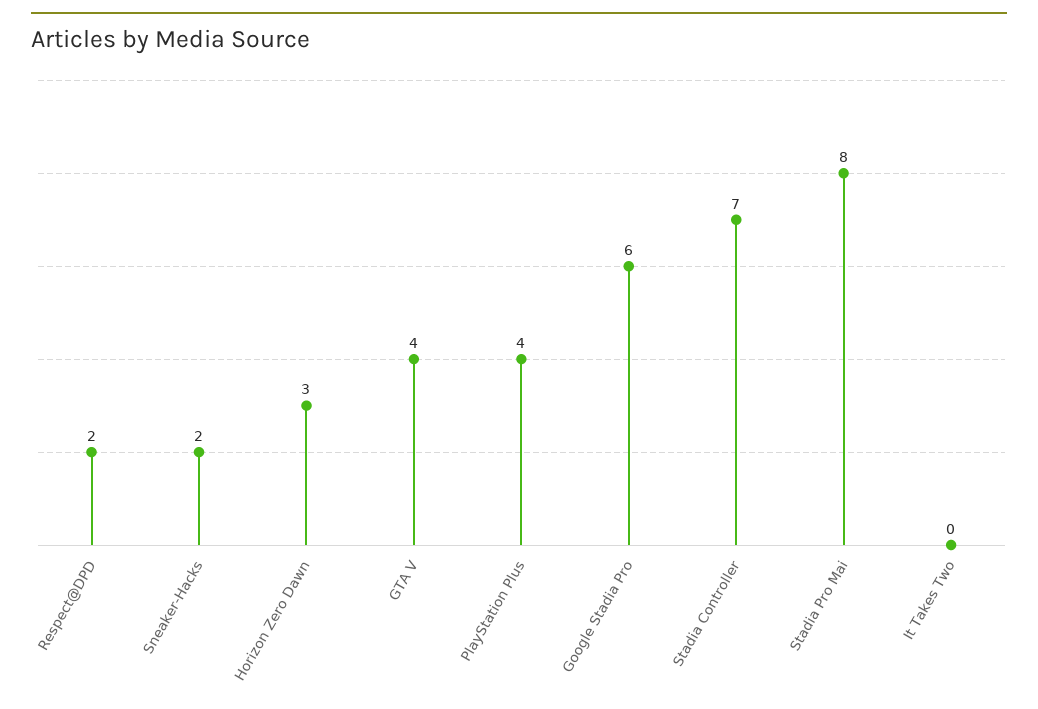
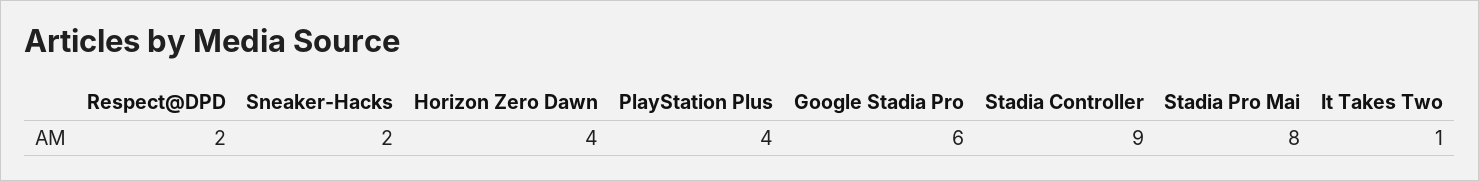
  {
    "Respect@DPD": 2,
    "Sneaker-Hacks": 2,
-   "Horizon Zero Dawn": 3,
+   "Horizon Zero Dawn": 4,
-   "GTA V": 4,
    "PlayStation Plus": 4,
    "Google Stadia Pro": 6,
-   "Stadia Controller": 7,
+   "Stadia Controller": 9,
    "Stadia Pro Mai": 8,
-   "It Takes Two": 0
+   "It Takes Two": 1
  }

